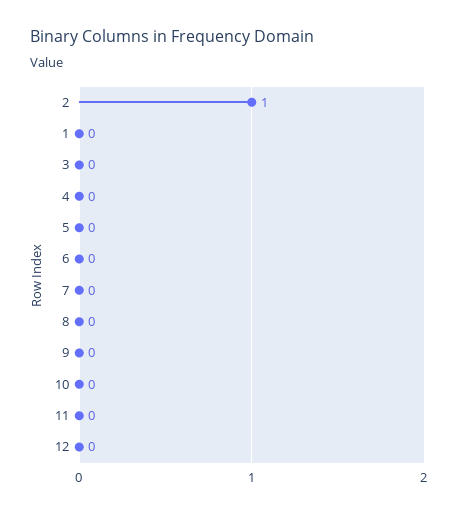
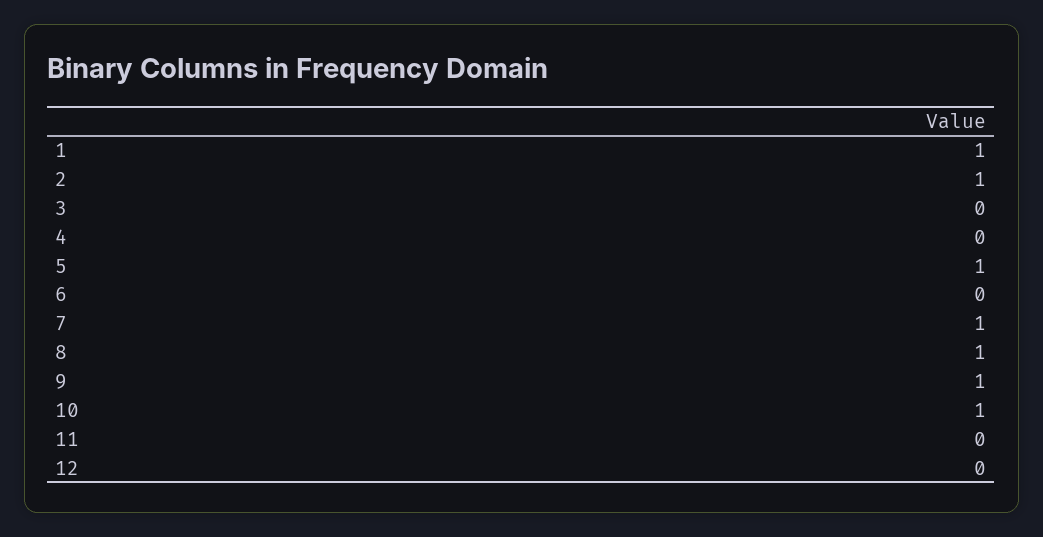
  {
    "2": 1,
-   "1": 0,
+   "1": 1,
    "3": 0,
    "4": 0,
-   "5": 0,
+   "5": 1,
    "6": 0,
-   "7": 0,
+   "7": 1,
-   "8": 0,
+   "8": 1,
-   "9": 0,
+   "9": 1,
-   "10": 0,
+   "10": 1,
    "11": 0,
    "12": 0
  }

